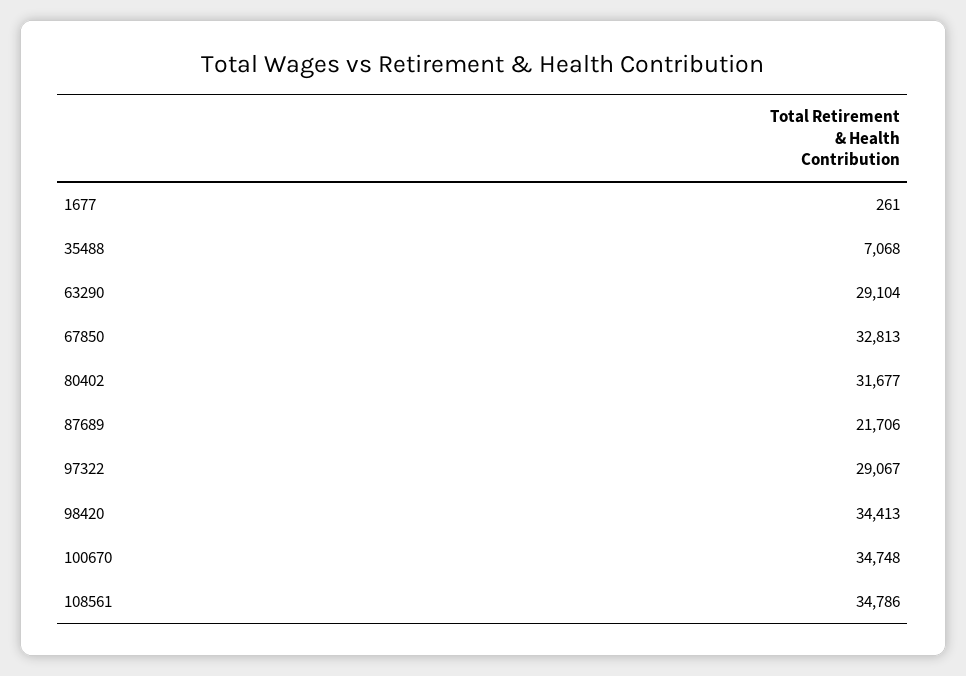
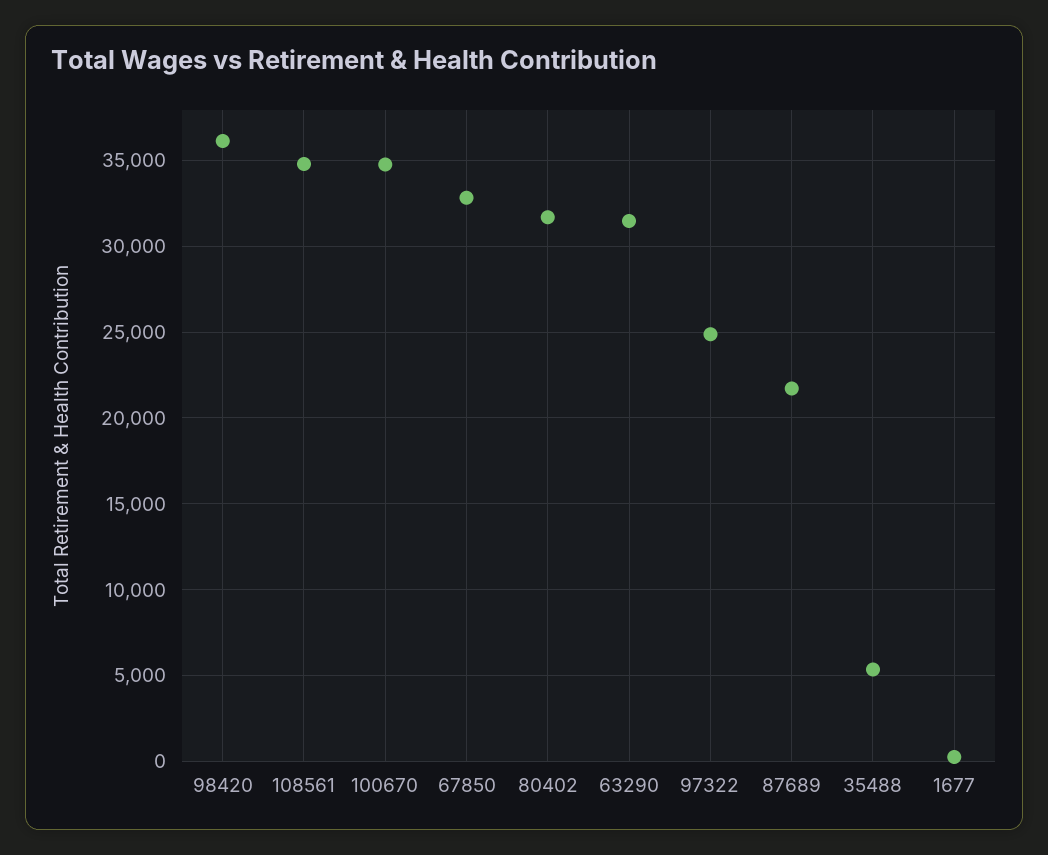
  {
    "1677": 261,
-   "35488": 7068,
+   "35488": 5500,
-   "63290": 29104,
+   "63290": 31500,
    "67850": 32813,
    "80402": 31677,
    "87689": 21706,
-   "97322": 29067,
+   "97322": 25000,
-   "98420": 34413,
+   "98420": 36000,
    "100670": 34748,
    "108561": 34786
  }

